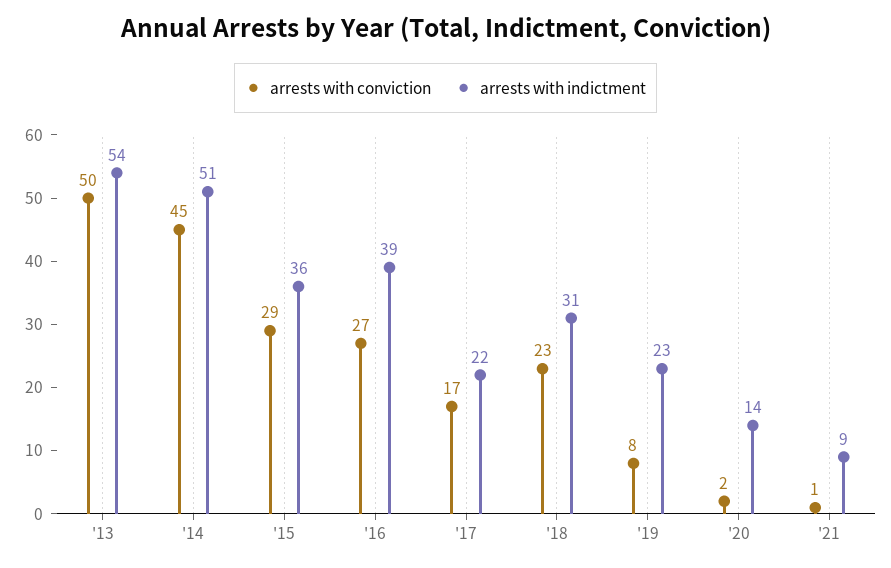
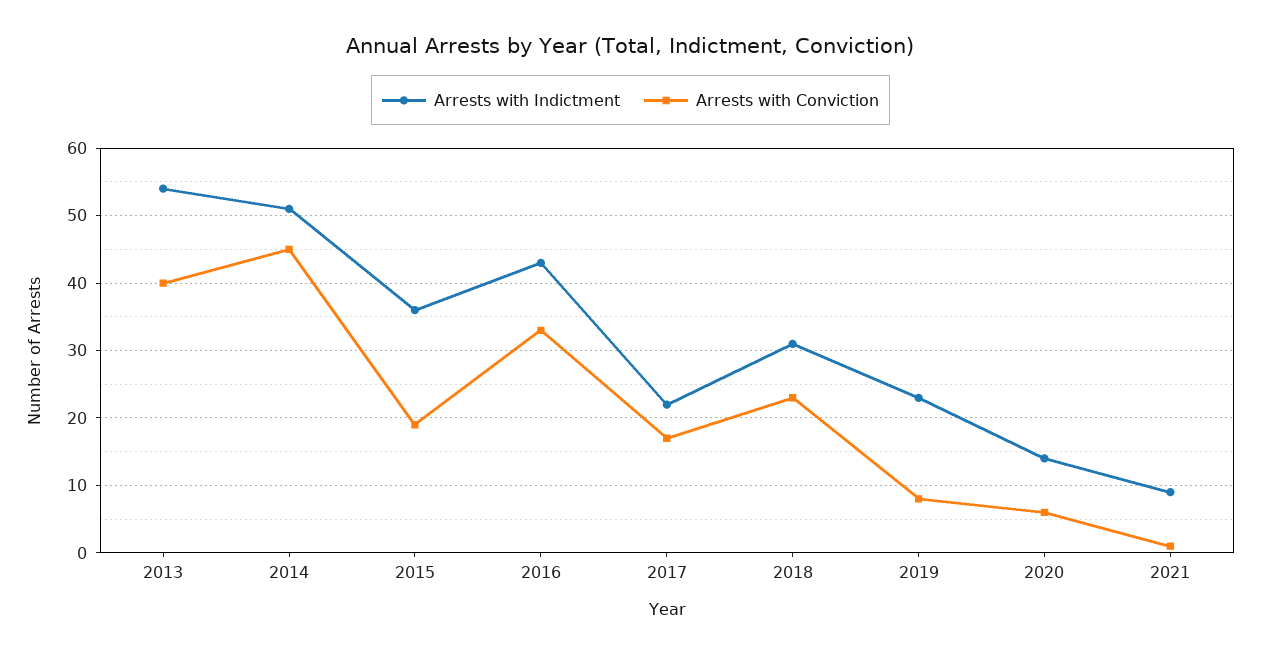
  {
    "arrests with conviction": {
-     "'13": 50,
+     "'13": 40,
      "'14": 45,
-     "'15": 29,
+     "'15": 19,
-     "'16": 27,
+     "'16": 33,
      "'17": 17,
      "'18": 23,
      "'19": 8,
-     "'20": 2,
+     "'20": 6,
      "'21": 1
    },
    "arrests with indictment": {
      "'13": 54,
      "'14": 51,
      "'15": 36,
-     "'16": 39,
+     "'16": 43,
      "'17": 22,
      "'18": 31,
      "'19": 23,
      "'20": 14,
      "'21": 9
    }
  }

